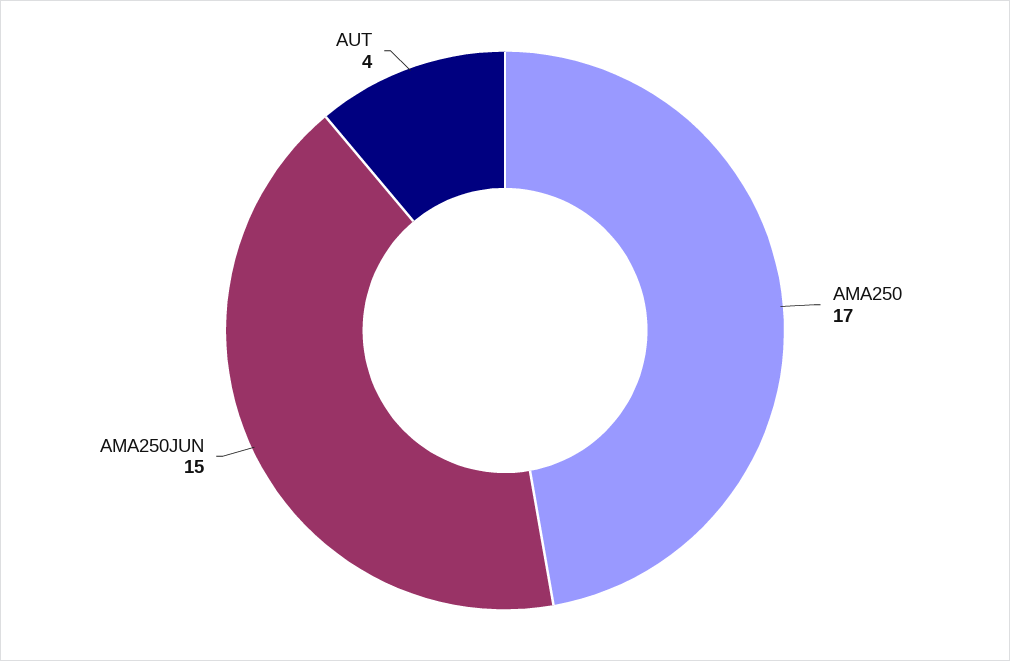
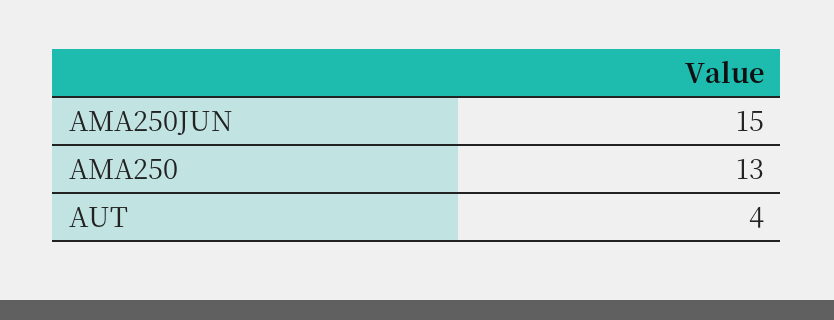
  {
-   "AMA250": 17,
+   "AMA250": 13,
    "AMA250JUN": 15,
    "AUT": 4
  }

